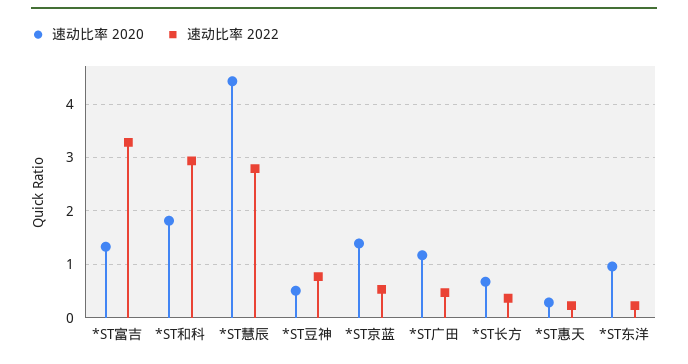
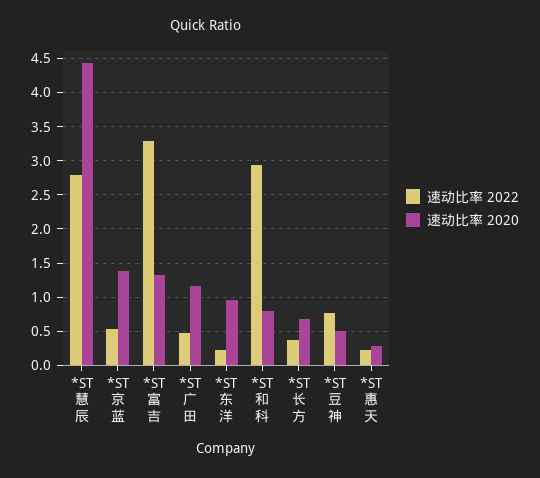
  {
    "速动比率 2020": {
      "*ST富吉": 1.3,
-     "*ST和科": 1.8,
+     "*ST和科": 0.8,
      "*ST慧辰": 4.4,
      "*ST豆神": 0.5,
      "*ST京蓝": 1.4,
      "*ST广田": 1.2,
      "*ST长方": 0.7,
      "*ST惠天": 0.3,
      "*ST东洋": 1
    },
    "速动比率 2022": {
      "*ST富吉": 3.3,
      "*ST和科": 2.9,
      "*ST慧辰": 2.8,
      "*ST豆神": 0.8,
      "*ST京蓝": 0.5,
      "*ST广田": 0.5,
      "*ST长方": 0.4,
      "*ST惠天": 0.2,
      "*ST东洋": 0.2
    }
  }

